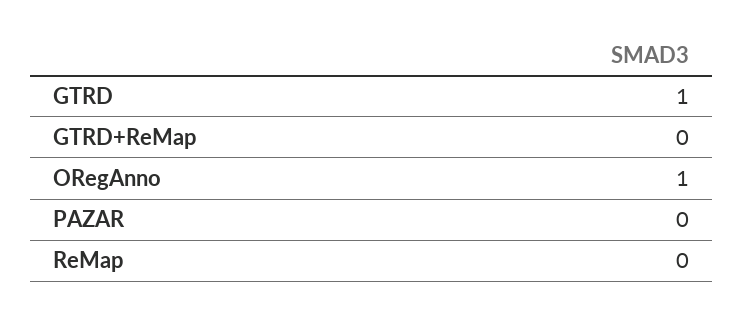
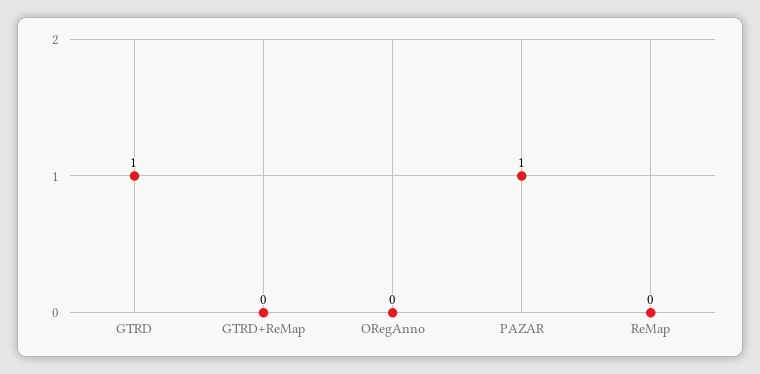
  {
    "GTRD": 1,
    "GTRD+ReMap": 0,
-   "ORegAnno": 1,
+   "ORegAnno": 0,
-   "PAZAR": 0,
+   "PAZAR": 1,
    "ReMap": 0
  }

